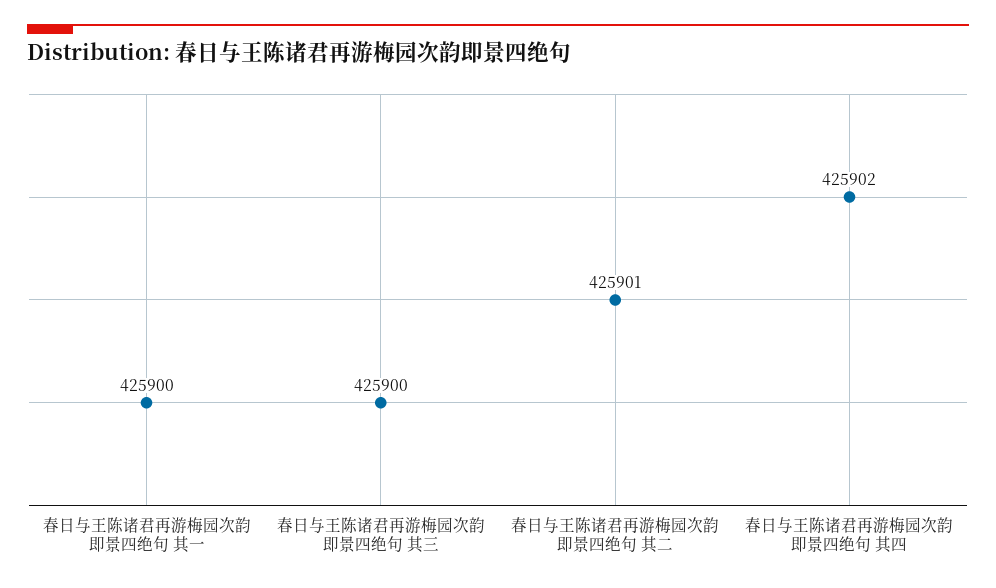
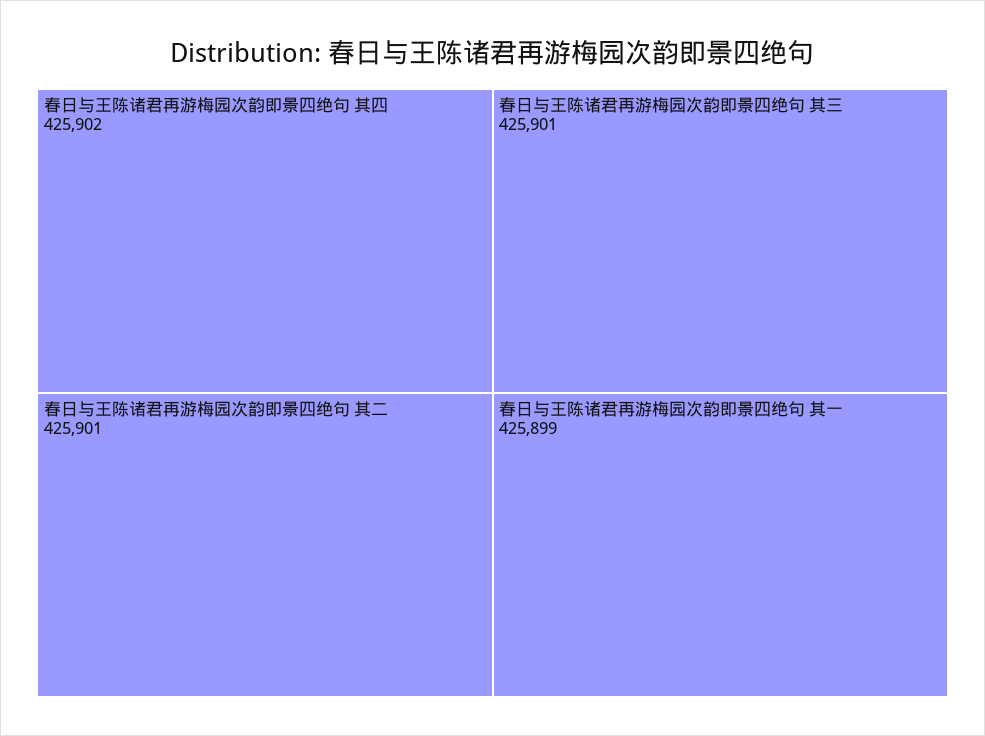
  {
-   "春日与王陈诸君再游梅园次韵即景四绝句 其一": 425900,
+   "春日与王陈诸君再游梅园次韵即景四绝句 其一": 425899,
-   "春日与王陈诸君再游梅园次韵即景四绝句 其三": 425900,
+   "春日与王陈诸君再游梅园次韵即景四绝句 其三": 425901,
    "春日与王陈诸君再游梅园次韵即景四绝句 其二": 425901,
    "春日与王陈诸君再游梅园次韵即景四绝句 其四": 425902
  }

